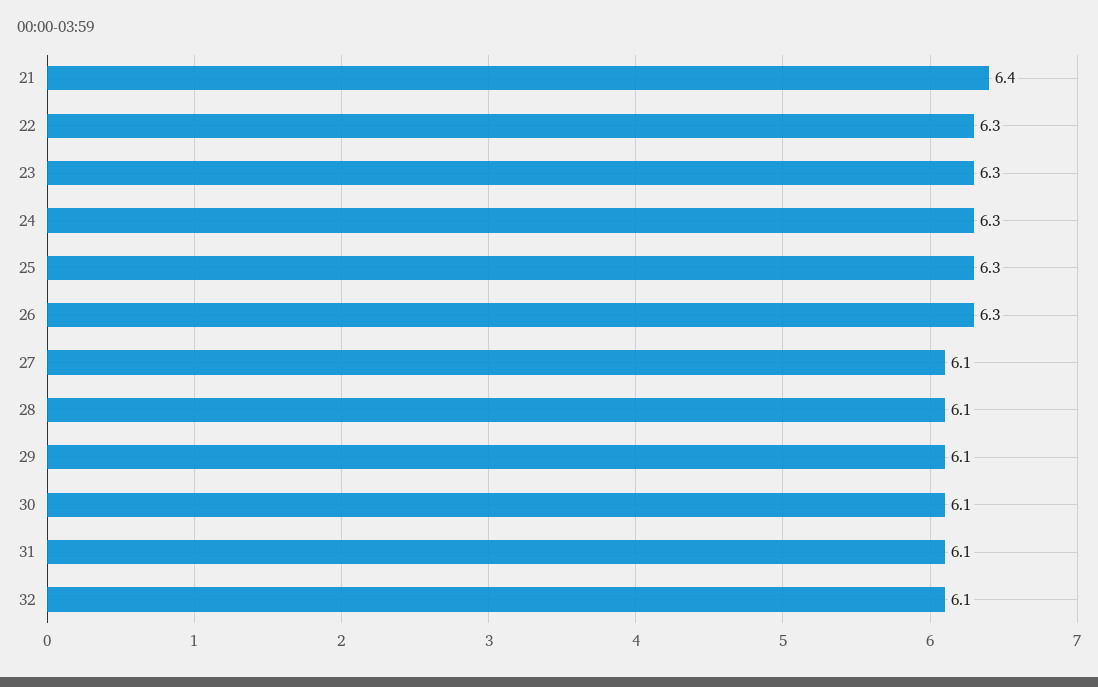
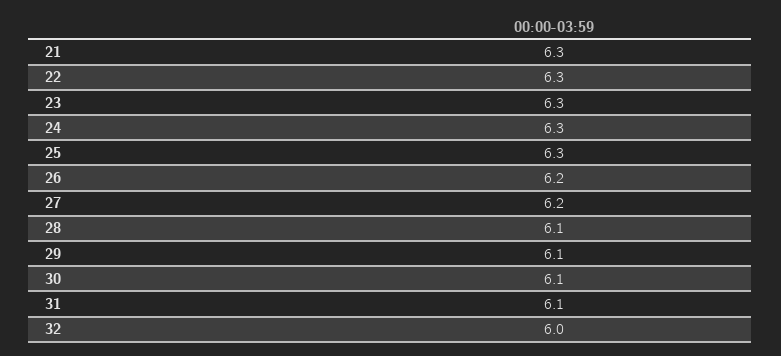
  {
-   "21": 6.4,
+   "21": 6.3,
    "22": 6.3,
    "23": 6.3,
    "24": 6.3,
    "25": 6.3,
-   "26": 6.3,
+   "26": 6.2,
-   "27": 6.1,
+   "27": 6.2,
    "28": 6.1,
    "29": 6.1,
    "30": 6.1,
    "31": 6.1,
-   "32": 6.1
+   "32": 6
  }

